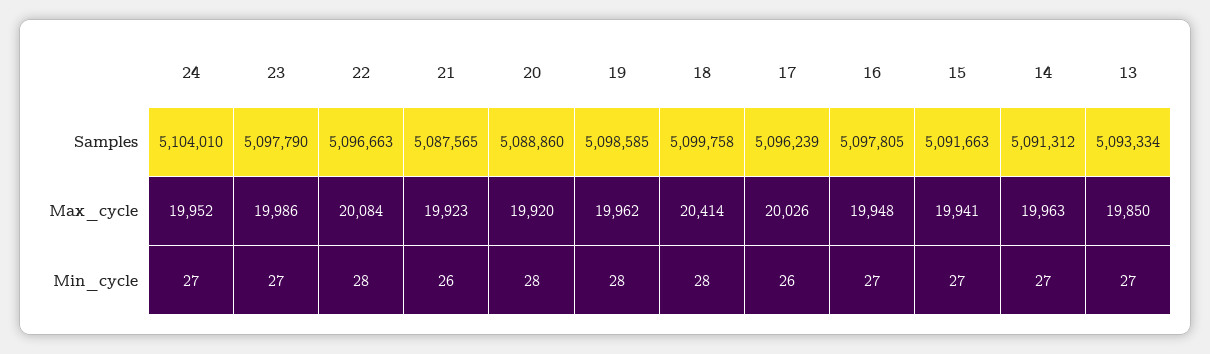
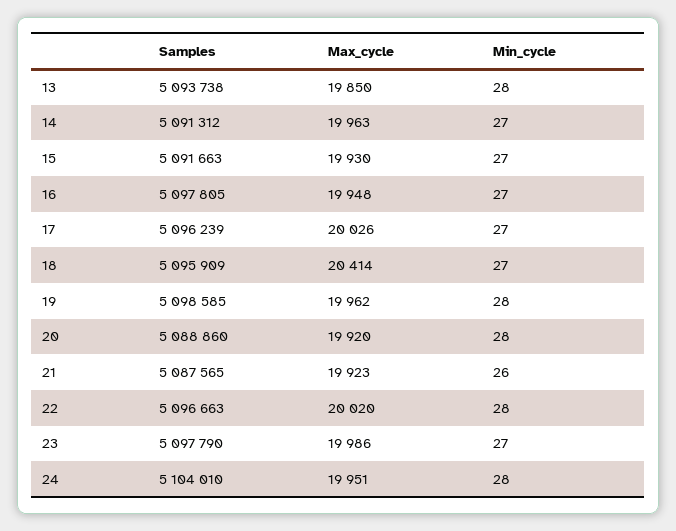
  {
    "24": {
      "Samples": 5104010,
-     "Max_cycle": 19952,
+     "Max_cycle": 19951,
-     "Min_cycle": 27
+     "Min_cycle": 28
    },
    "23": {
      "Samples": 5097790,
      "Max_cycle": 19986,
      "Min_cycle": 27
    },
    "22": {
      "Samples": 5096663,
-     "Max_cycle": 20084,
+     "Max_cycle": 20020,
      "Min_cycle": 28
    },
    "21": {
      "Samples": 5087565,
      "Max_cycle": 19923,
      "Min_cycle": 26
    },
    "20": {
      "Samples": 5088860,
      "Max_cycle": 19920,
      "Min_cycle": 28
    },
    "19": {
      "Samples": 5098585,
      "Max_cycle": 19962,
      "Min_cycle": 28
    },
    "18": {
-     "Samples": 5099758,
+     "Samples": 5095909,
      "Max_cycle": 20414,
-     "Min_cycle": 28
+     "Min_cycle": 27
    },
    "17": {
      "Samples": 5096239,
      "Max_cycle": 20026,
-     "Min_cycle": 26
+     "Min_cycle": 27
    },
    "16": {
      "Samples": 5097805,
      "Max_cycle": 19948,
      "Min_cycle": 27
    },
    "15": {
      "Samples": 5091663,
-     "Max_cycle": 19941,
+     "Max_cycle": 19930,
      "Min_cycle": 27
    },
    "14": {
      "Samples": 5091312,
      "Max_cycle": 19963,
      "Min_cycle": 27
    },
    "13": {
-     "Samples": 5093334,
+     "Samples": 5093738,
      "Max_cycle": 19850,
-     "Min_cycle": 27
+     "Min_cycle": 28
    }
  }

